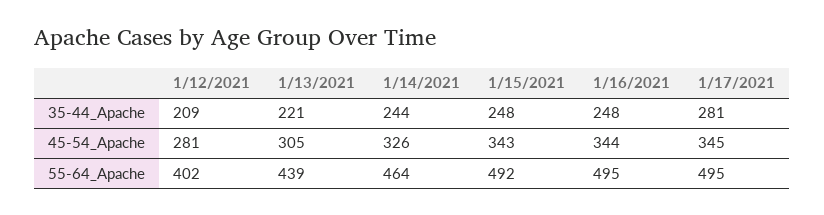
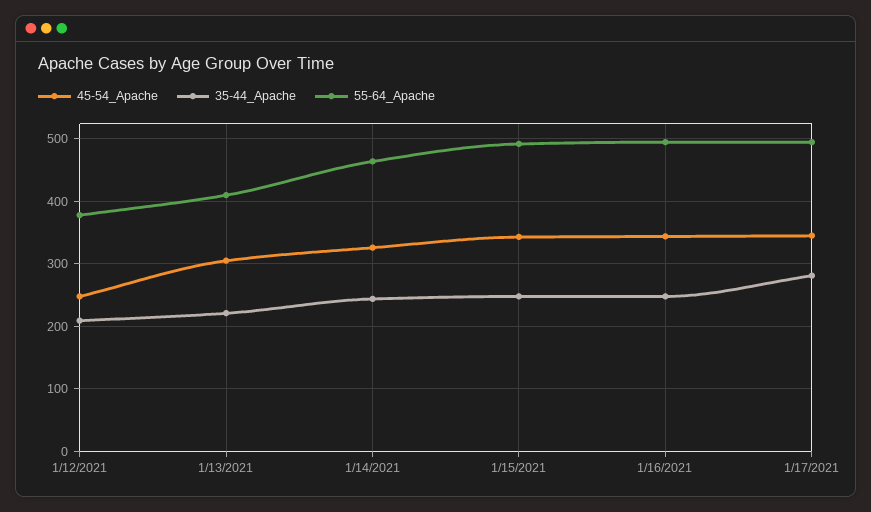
  {
    "35-44_Apache": {
      "1/12/2021": 209,
      "1/13/2021": 221,
      "1/14/2021": 244,
      "1/15/2021": 248,
      "1/16/2021": 248,
      "1/17/2021": 281
    },
    "45-54_Apache": {
-     "1/12/2021": 281,
+     "1/12/2021": 250,
      "1/13/2021": 305,
      "1/14/2021": 326,
      "1/15/2021": 343,
      "1/16/2021": 344,
      "1/17/2021": 345
    },
    "55-64_Apache": {
-     "1/12/2021": 402,
+     "1/12/2021": 380,
-     "1/13/2021": 439,
+     "1/13/2021": 410,
      "1/14/2021": 464,
      "1/15/2021": 492,
      "1/16/2021": 495,
      "1/17/2021": 495
    }
  }

